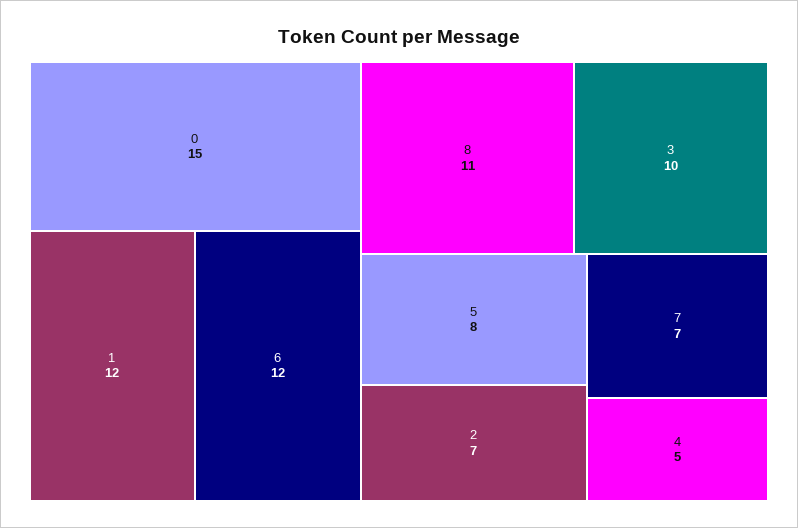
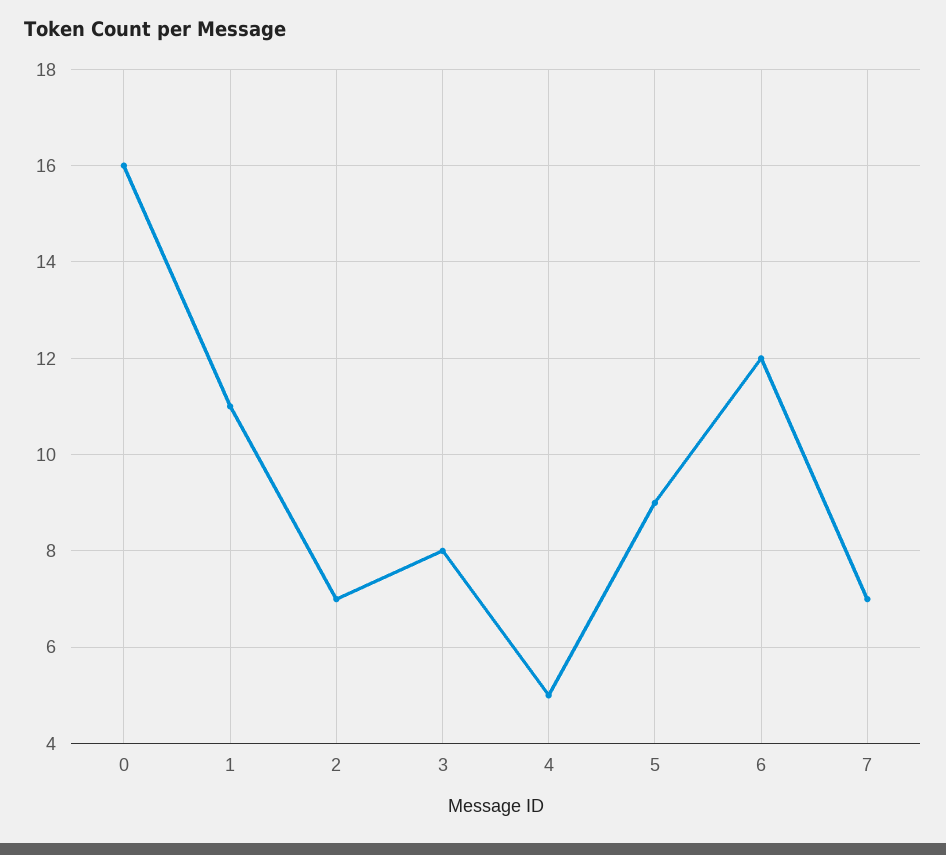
  {
-   "0": 15,
+   "0": 16,
-   "1": 12,
+   "1": 11,
    "6": 12,
-   "8": 11,
-   "3": 10,
+   "3": 8,
-   "5": 8,
+   "5": 9,
    "2": 7,
    "7": 7,
    "4": 5
  }

